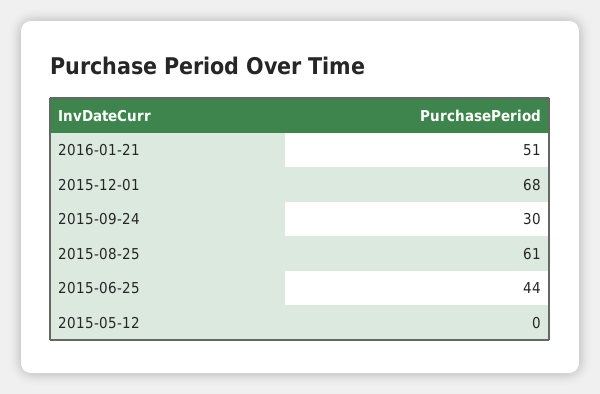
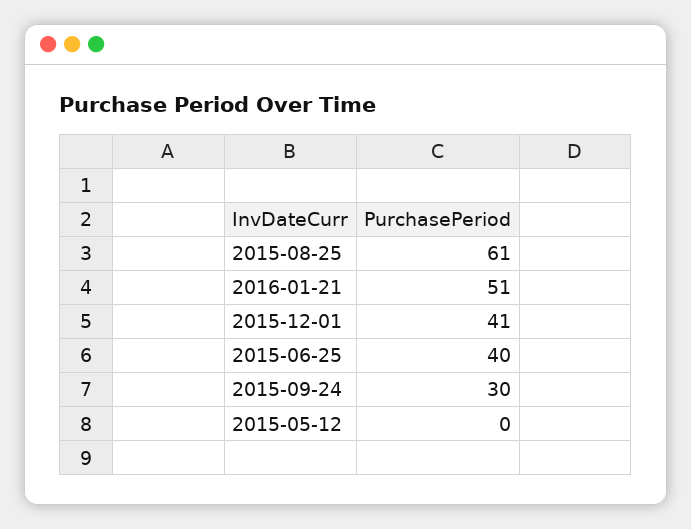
  {
    "2016-01-21": 51,
-   "2015-12-01": 68,
+   "2015-12-01": 41,
    "2015-09-24": 30,
    "2015-08-25": 61,
-   "2015-06-25": 44,
+   "2015-06-25": 40,
    "2015-05-12": 0
  }

